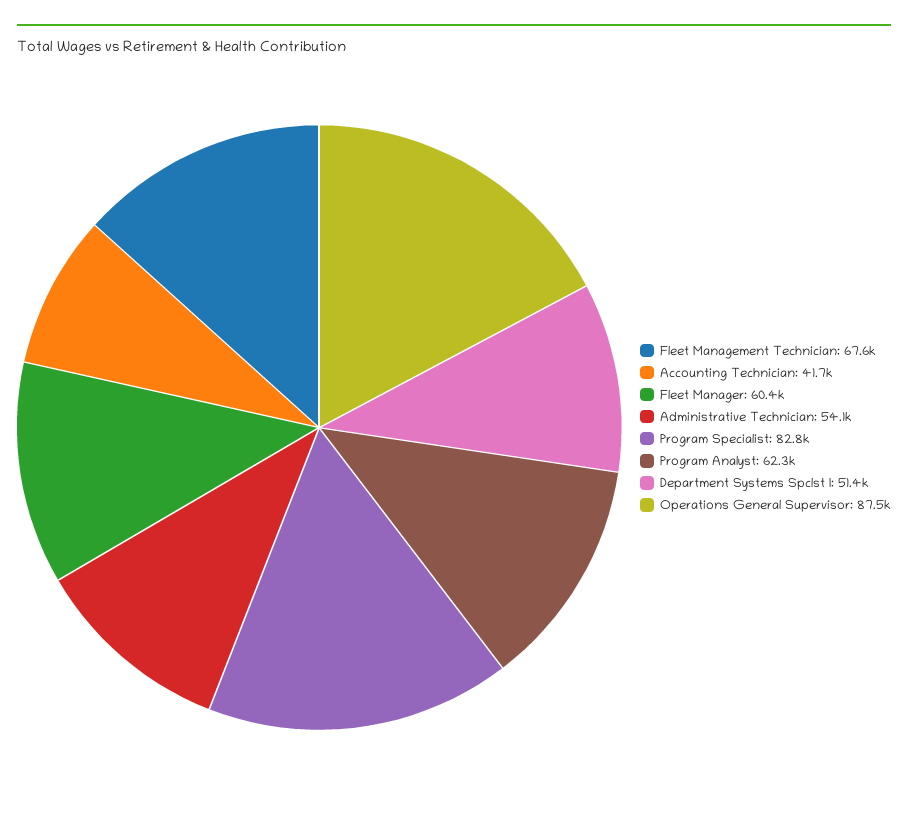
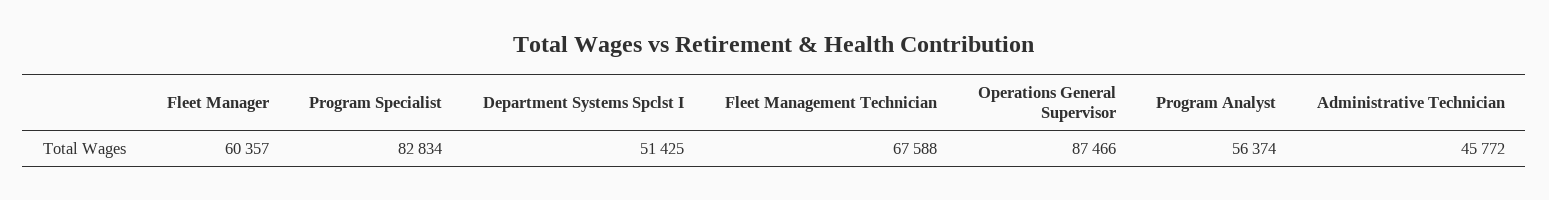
  {
    "Fleet Management Technician": 67588,
-   "Accounting Technician": 41700,
    "Fleet Manager": 60357,
-   "Administrative Technician": 54100,
+   "Administrative Technician": 45772,
    "Program Specialist": 82834,
-   "Program Analyst": 62300,
+   "Program Analyst": 56374,
    "Department Systems Spclst I": 51425,
    "Operations General Supervisor": 87466
  }

